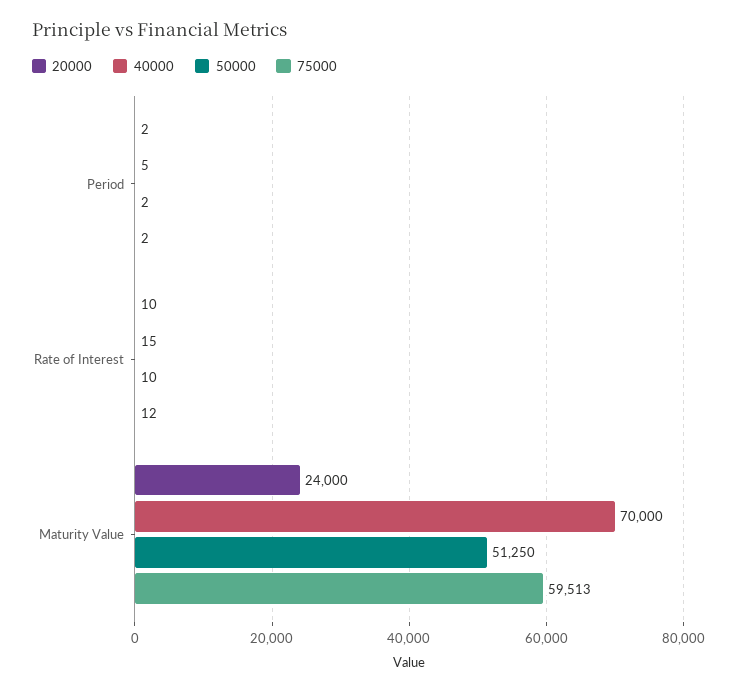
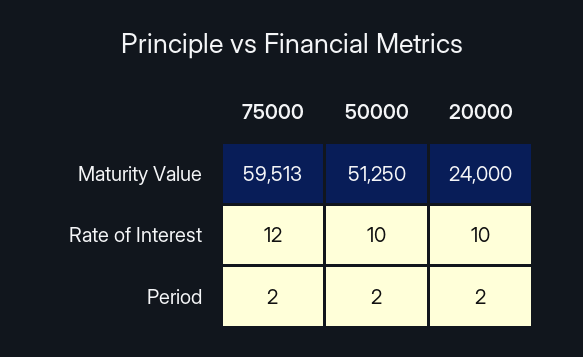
  {
    "20000": {
      "Period": 2,
      "Rate of Interest": 10,
      "Maturity Value": 24000
    },
-   "40000": {
-     "Period": 5,
-     "Rate of Interest": 15,
-     "Maturity Value": 70000
-   },
    "50000": {
      "Period": 2,
      "Rate of Interest": 10,
      "Maturity Value": 51250
    },
    "75000": {
      "Period": 2,
      "Rate of Interest": 12,
      "Maturity Value": 59513
    }
  }

